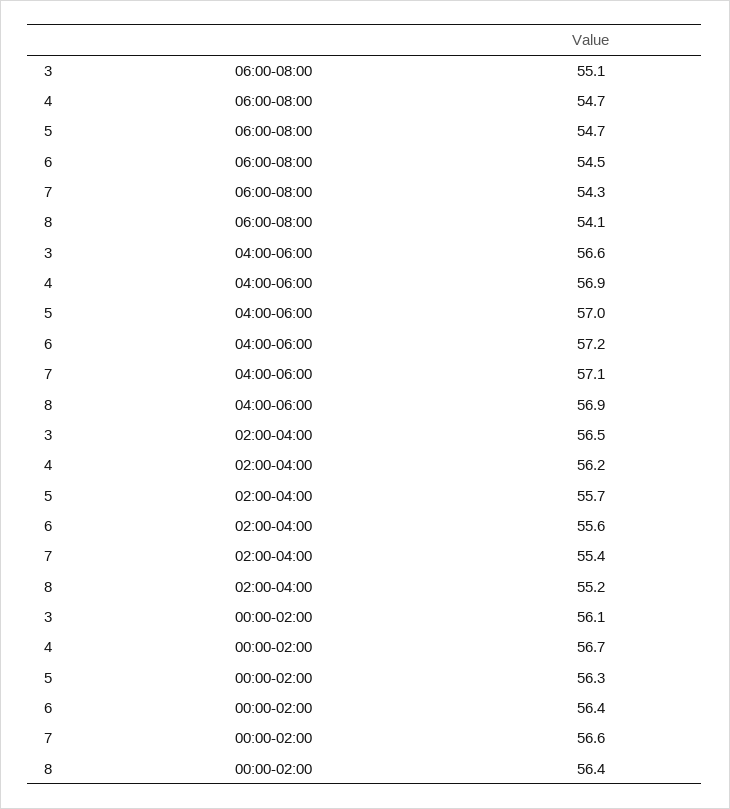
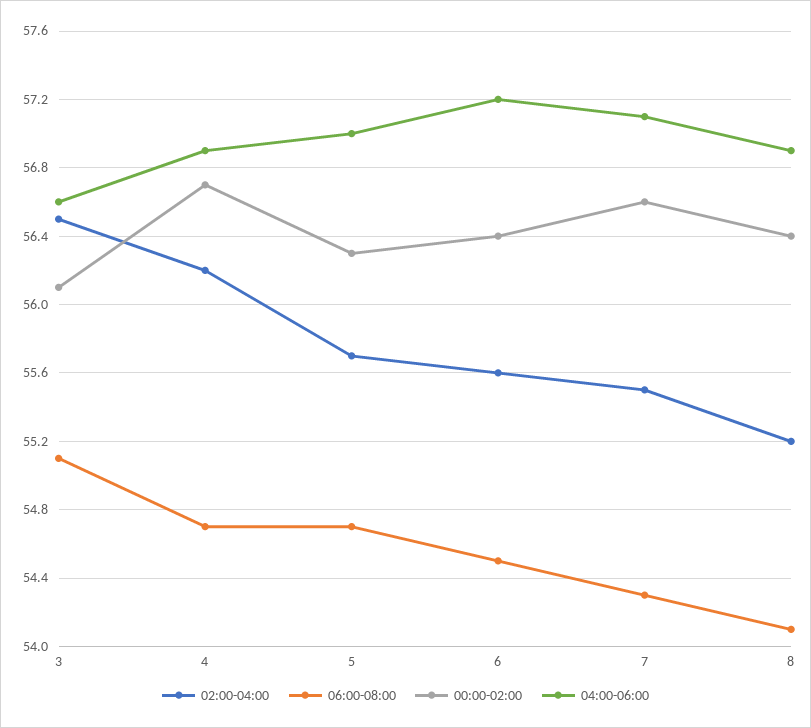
  {
    "06:00-08:00": {
      "3": 55.1,
      "4": 54.7,
      "5": 54.7,
      "6": 54.5,
      "7": 54.3,
      "8": 54.1
    },
    "04:00-06:00": {
      "3": 56.6,
      "4": 56.9,
      "5": 57,
      "6": 57.2,
      "7": 57.1,
      "8": 56.9
    },
    "02:00-04:00": {
      "3": 56.5,
      "4": 56.2,
      "5": 55.7,
      "6": 55.6,
-     "7": 55.4,
+     "7": 55.5,
      "8": 55.2
    },
    "00:00-02:00": {
      "3": 56.1,
      "4": 56.7,
      "5": 56.3,
      "6": 56.4,
      "7": 56.6,
      "8": 56.4
    }
  }

